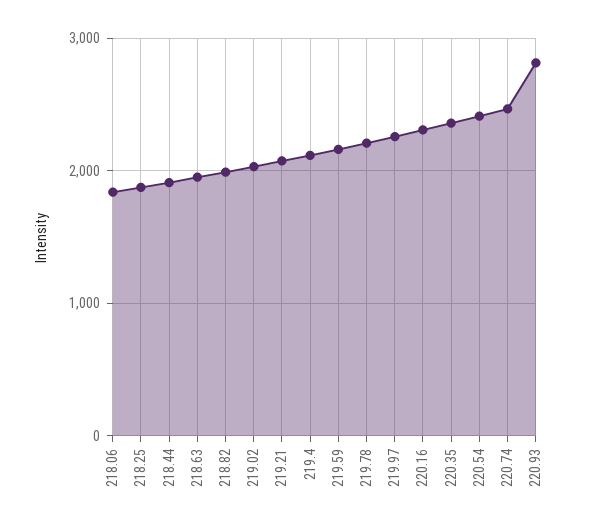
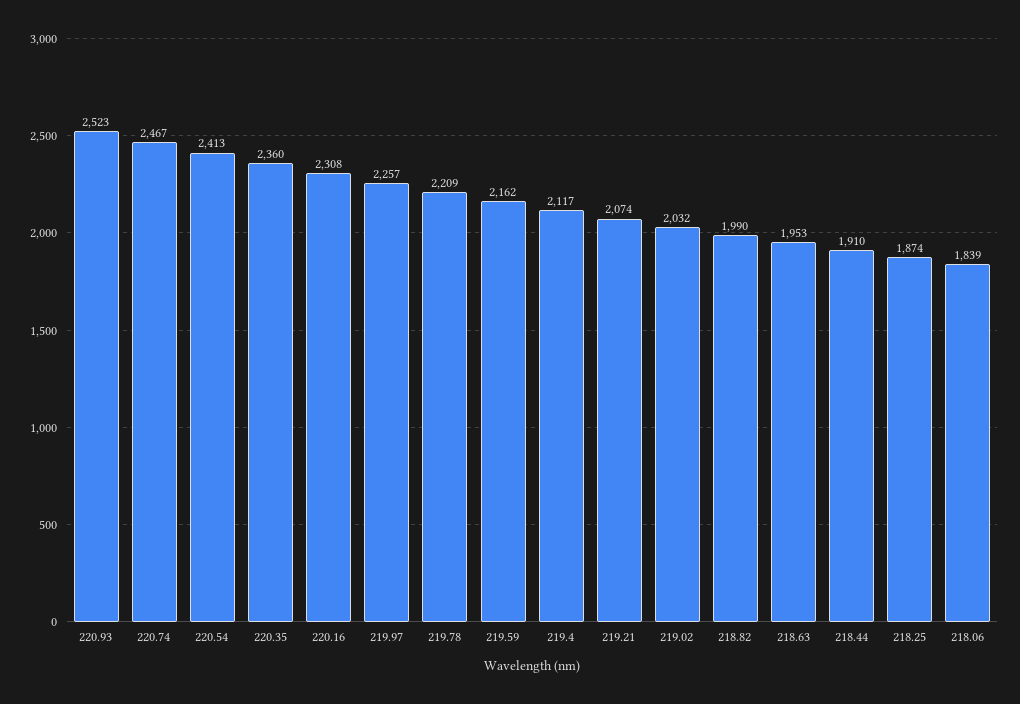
  {
    "218.06": 1839,
    "218.25": 1874,
    "218.44": 1910,
    "218.63": 1953,
    "218.82": 1990,
    "219.02": 2032,
    "219.21": 2074,
    "219.4": 2117,
    "219.59": 2162,
    "219.78": 2209,
    "219.97": 2257,
    "220.16": 2308,
    "220.35": 2360,
    "220.54": 2413,
    "220.74": 2467,
-   "220.93": 2800
+   "220.93": 2523
  }

